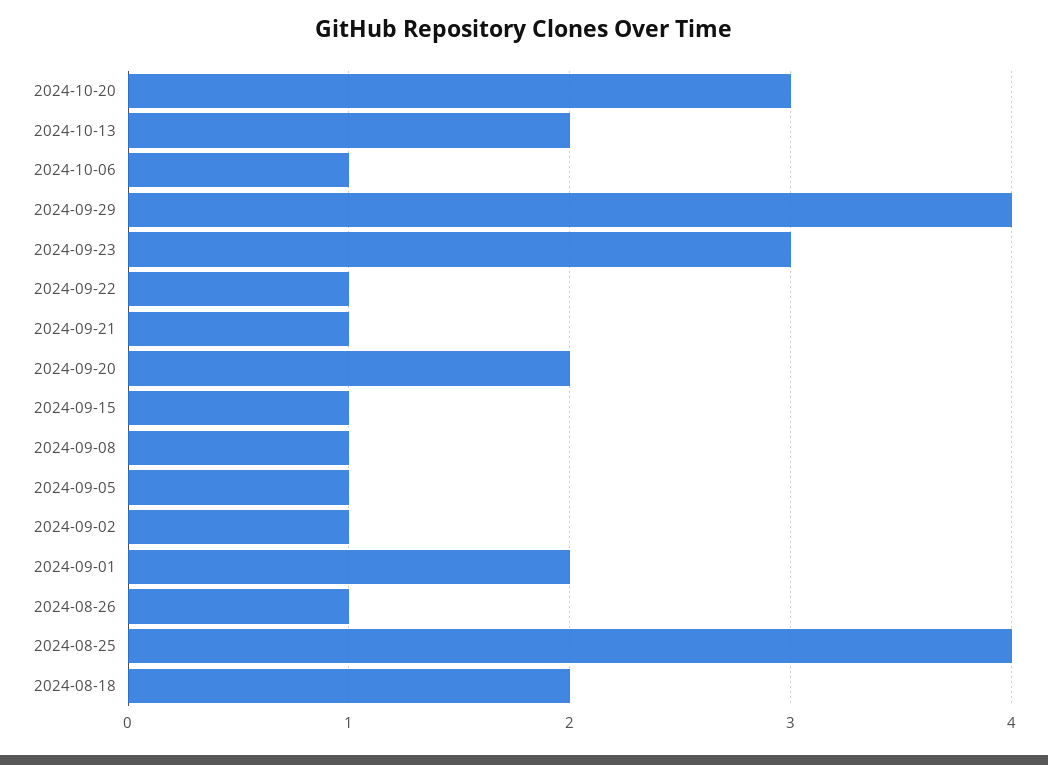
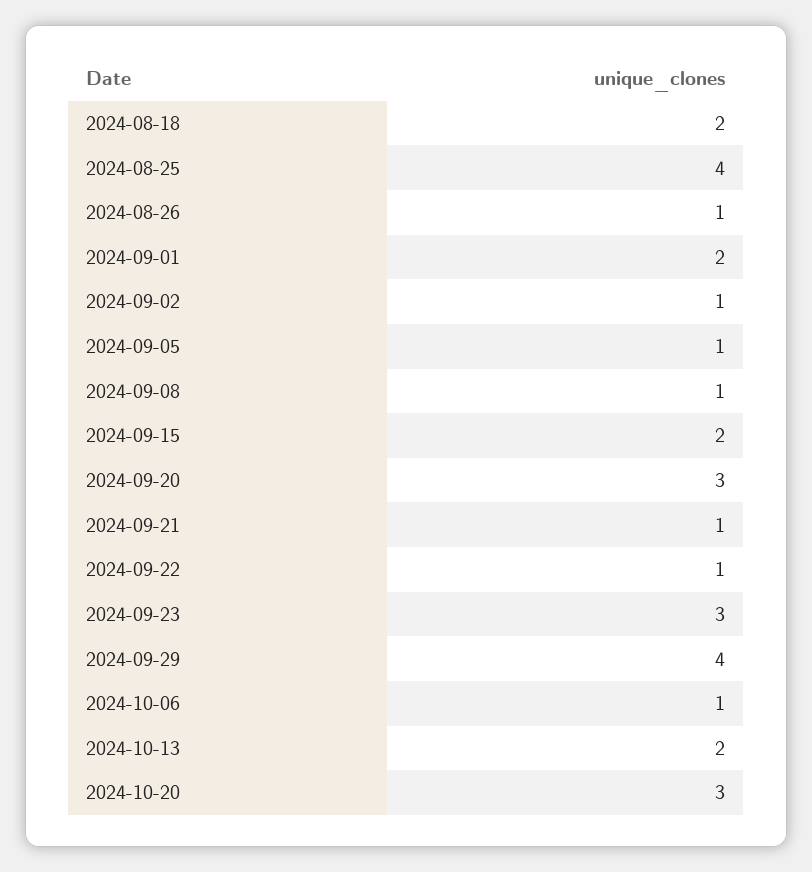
  {
    "2024-10-20": 3,
    "2024-10-13": 2,
    "2024-10-06": 1,
    "2024-09-29": 4,
    "2024-09-23": 3,
    "2024-09-22": 1,
    "2024-09-21": 1,
-   "2024-09-20": 2,
+   "2024-09-20": 3,
-   "2024-09-15": 1,
+   "2024-09-15": 2,
    "2024-09-08": 1,
    "2024-09-05": 1,
    "2024-09-02": 1,
    "2024-09-01": 2,
    "2024-08-26": 1,
    "2024-08-25": 4,
    "2024-08-18": 2
  }

